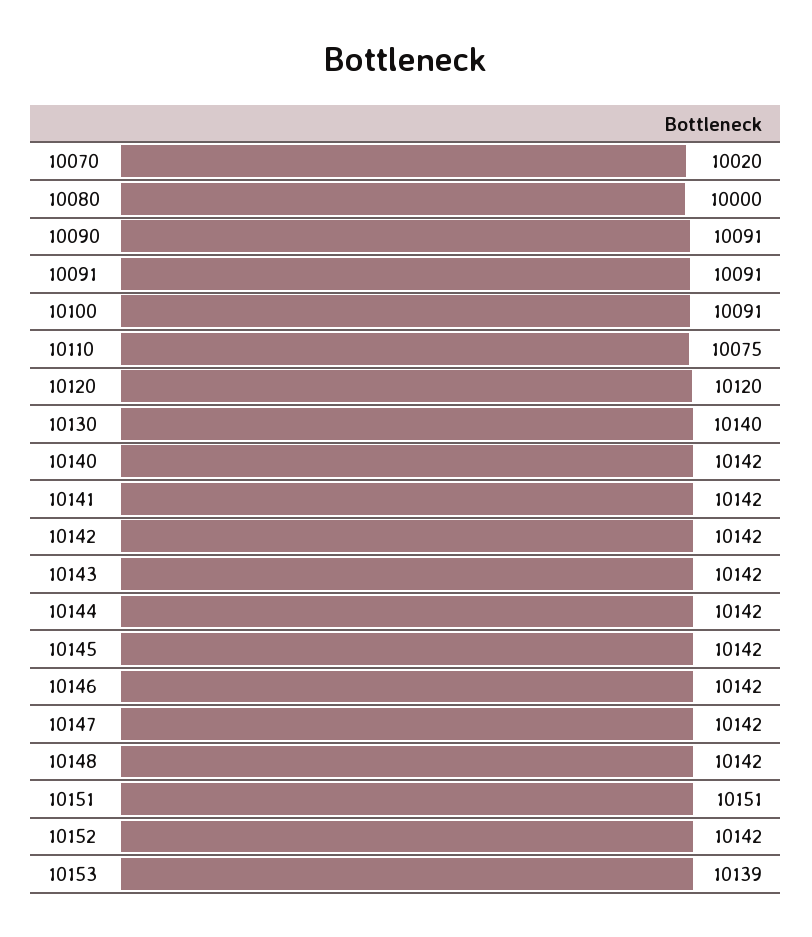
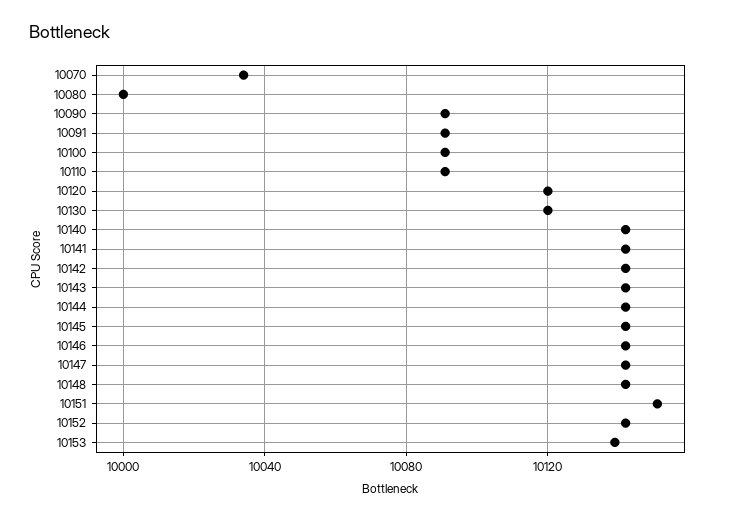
  {
-   "10070": 10020,
+   "10070": 10035,
    "10080": 10000,
    "10090": 10091,
    "10091": 10091,
    "10100": 10091,
-   "10110": 10075,
+   "10110": 10090,
    "10120": 10120,
-   "10130": 10140,
+   "10130": 10120,
    "10140": 10142,
    "10141": 10142,
    "10142": 10142,
    "10143": 10142,
    "10144": 10142,
    "10145": 10142,
    "10146": 10142,
    "10147": 10142,
    "10148": 10142,
    "10151": 10151,
    "10152": 10142,
    "10153": 10139
  }

